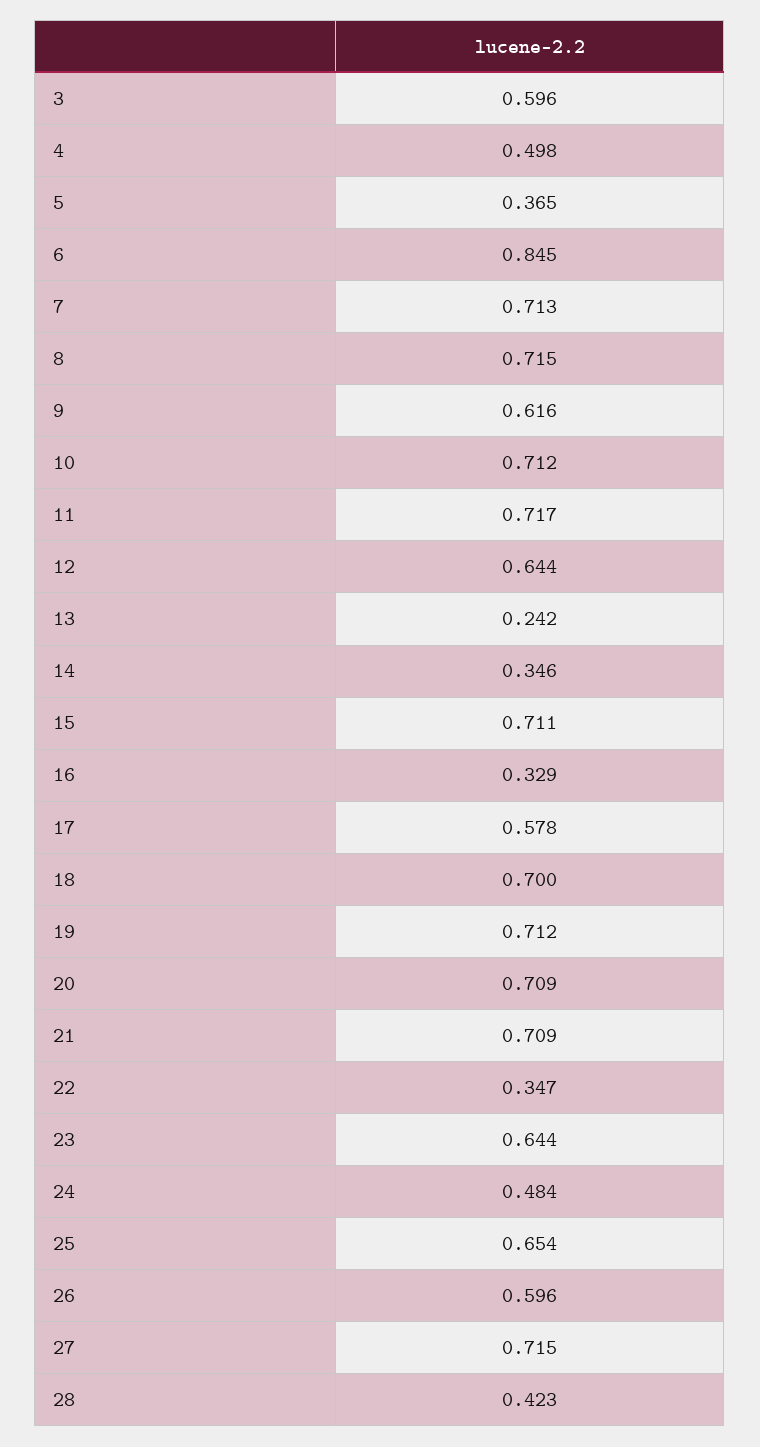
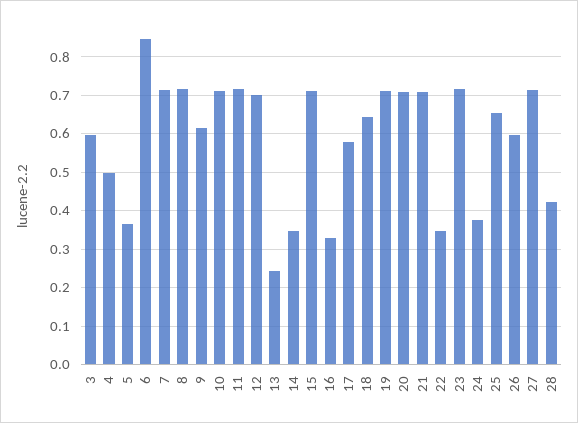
  {
    "3": 0.596,
    "4": 0.498,
    "5": 0.365,
    "6": 0.845,
    "7": 0.713,
    "8": 0.715,
    "9": 0.616,
    "10": 0.712,
    "11": 0.717,
-   "12": 0.644,
+   "12": 0.7,
    "13": 0.242,
    "14": 0.346,
    "15": 0.711,
    "16": 0.329,
    "17": 0.578,
-   "18": 0.7,
+   "18": 0.64,
    "19": 0.712,
    "20": 0.709,
    "21": 0.709,
    "22": 0.347,
-   "23": 0.644,
+   "23": 0.72,
-   "24": 0.484,
+   "24": 0.38,
    "25": 0.654,
    "26": 0.596,
    "27": 0.715,
    "28": 0.423
  }

